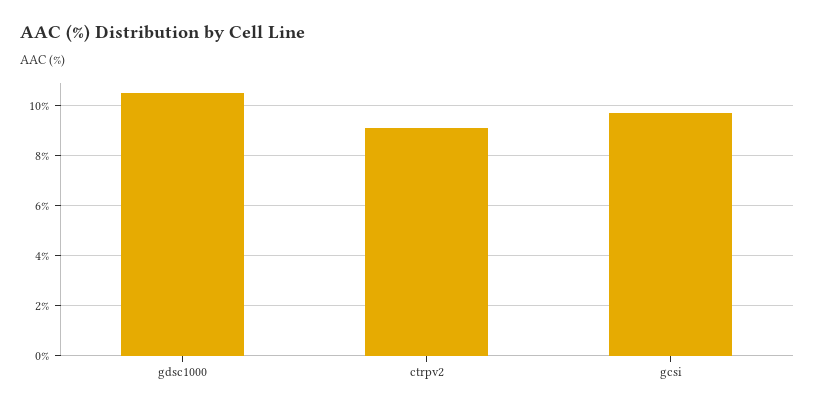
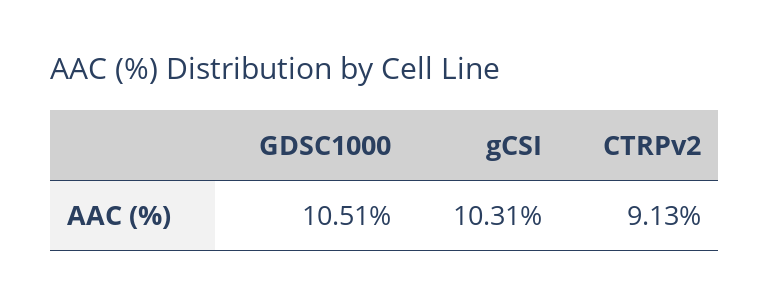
  {
    "gdsc1000": 10.51,
    "ctrpv2": 9.13,
-   "gcsi": 9.75
+   "gcsi": 10.31
  }

